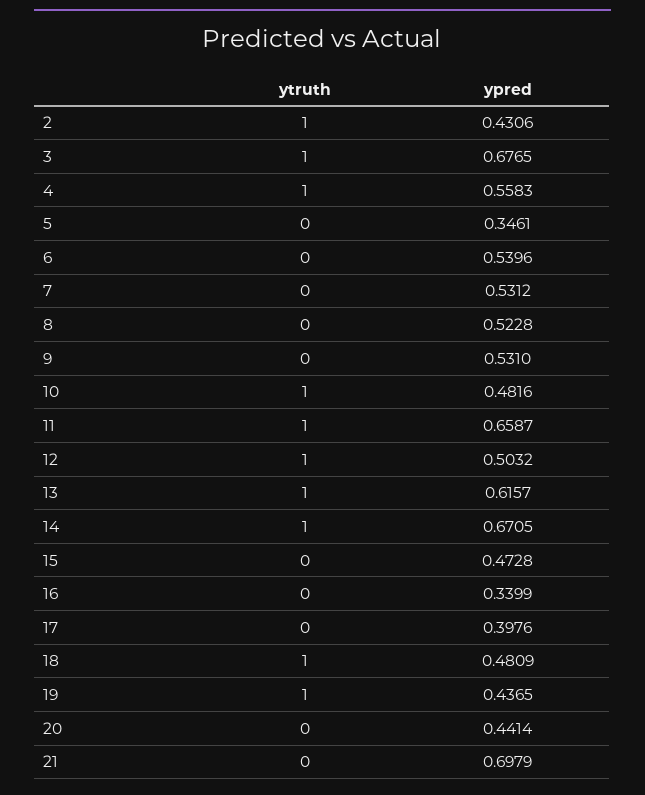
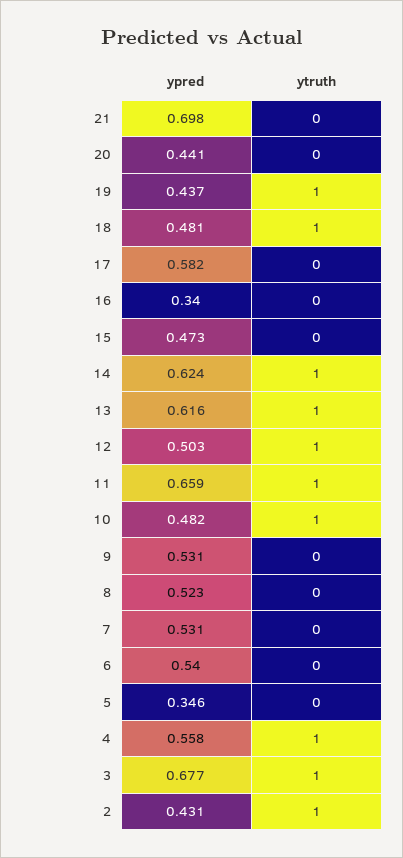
  {
    "ytruth": {
      "2": 1,
      "3": 1,
      "4": 1,
      "5": 0,
      "6": 0,
      "7": 0,
      "8": 0,
      "9": 0,
      "10": 1,
      "11": 1,
      "12": 1,
      "13": 1,
      "14": 1,
      "15": 0,
      "16": 0,
      "17": 0,
      "18": 1,
      "19": 1,
      "20": 0,
      "21": 0
    },
    "ypred": {
      "2": 0.4306,
      "3": 0.6765,
      "4": 0.5583,
      "5": 0.3461,
      "6": 0.5396,
      "7": 0.5312,
      "8": 0.5228,
      "9": 0.531,
      "10": 0.4816,
      "11": 0.6587,
      "12": 0.5032,
      "13": 0.6157,
-     "14": 0.6705,
+     "14": 0.624,
      "15": 0.4728,
      "16": 0.3399,
-     "17": 0.3976,
+     "17": 0.582,
      "18": 0.4809,
      "19": 0.4365,
      "20": 0.4414,
      "21": 0.6979
    }
  }

